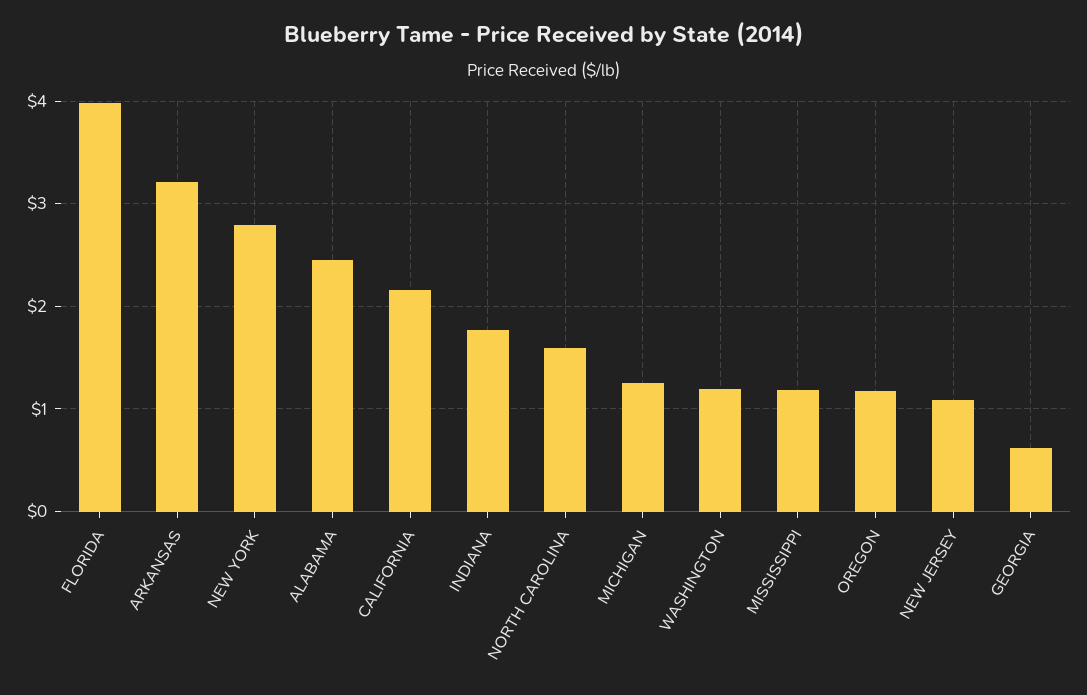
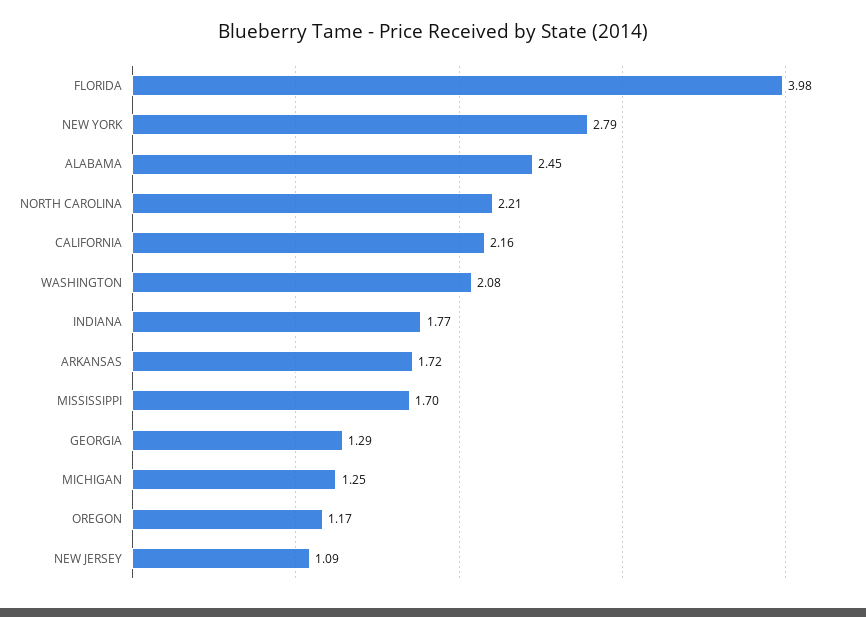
  {
    "FLORIDA": 3.98,
-   "ARKANSAS": 3.2,
+   "ARKANSAS": 1.72,
    "NEW YORK": 2.79,
    "ALABAMA": 2.45,
    "CALIFORNIA": 2.16,
    "INDIANA": 1.77,
-   "NORTH CAROLINA": 1.6,
+   "NORTH CAROLINA": 2.21,
    "MICHIGAN": 1.25,
-   "WASHINGTON": 1.2,
+   "WASHINGTON": 2.08,
-   "MISSISSIPPI": 1.2,
+   "MISSISSIPPI": 1.7,
    "OREGON": 1.17,
    "NEW JERSEY": 1.09,
-   "GEORGIA": 0.6
+   "GEORGIA": 1.29
  }

